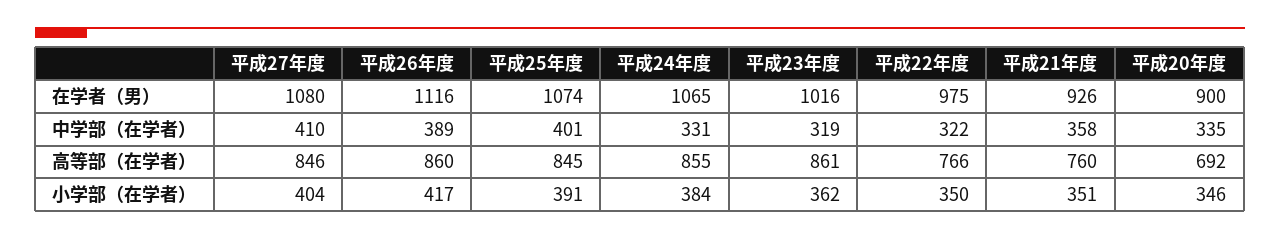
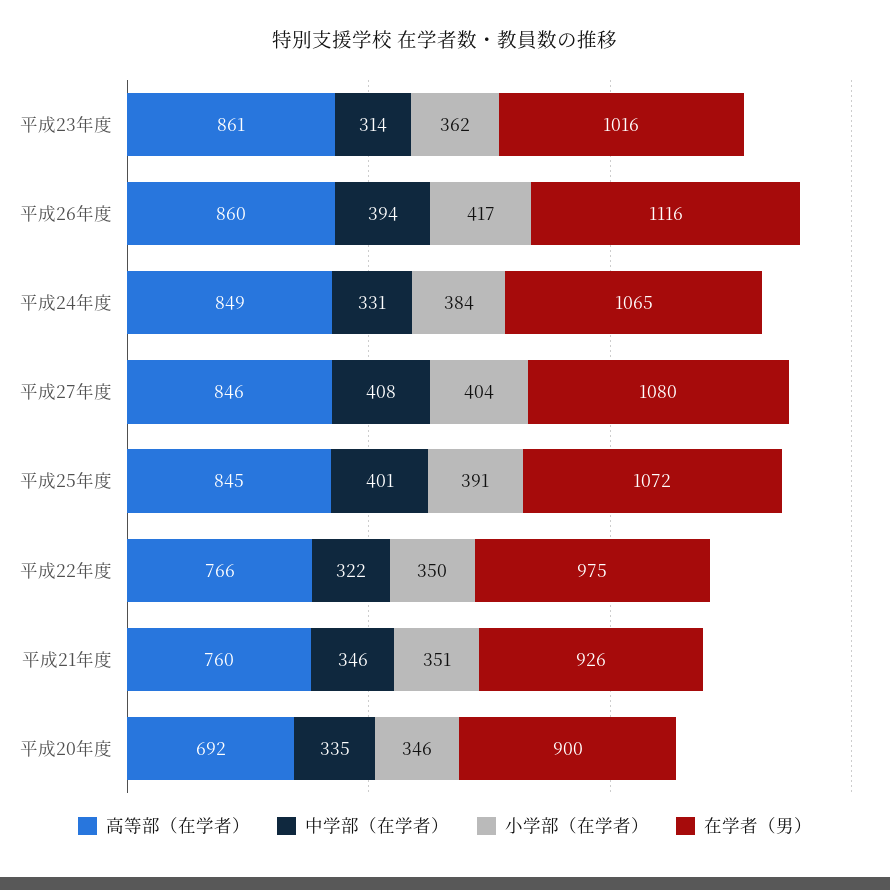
  {
    "在学者（男）": {
      "平成27年度": 1080,
      "平成26年度": 1116,
-     "平成25年度": 1074,
+     "平成25年度": 1072,
      "平成24年度": 1065,
      "平成23年度": 1016,
      "平成22年度": 975,
      "平成21年度": 926,
      "平成20年度": 900
    },
    "中学部（在学者）": {
-     "平成27年度": 410,
+     "平成27年度": 408,
-     "平成26年度": 389,
+     "平成26年度": 394,
      "平成25年度": 401,
      "平成24年度": 331,
-     "平成23年度": 319,
+     "平成23年度": 314,
      "平成22年度": 322,
-     "平成21年度": 358,
+     "平成21年度": 346,
      "平成20年度": 335
    },
    "高等部（在学者）": {
      "平成27年度": 846,
      "平成26年度": 860,
      "平成25年度": 845,
-     "平成24年度": 855,
+     "平成24年度": 849,
      "平成23年度": 861,
      "平成22年度": 766,
      "平成21年度": 760,
      "平成20年度": 692
    },
    "小学部（在学者）": {
      "平成27年度": 404,
      "平成26年度": 417,
      "平成25年度": 391,
      "平成24年度": 384,
      "平成23年度": 362,
      "平成22年度": 350,
      "平成21年度": 351,
      "平成20年度": 346
    }
  }

